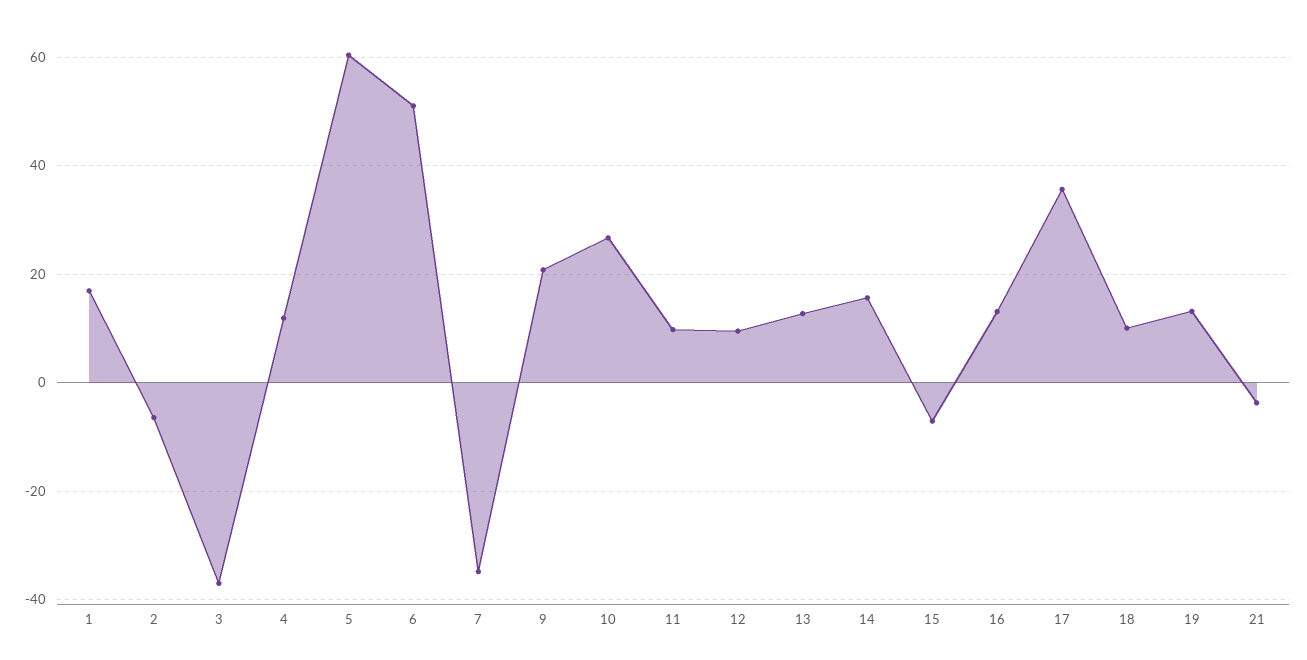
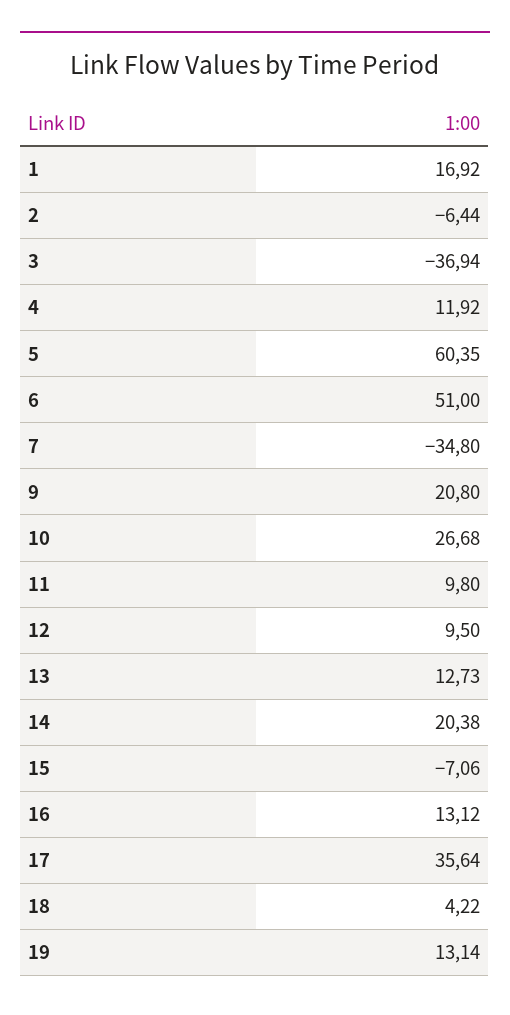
  {
    "1": 16.92,
    "2": -6.44,
    "3": -36.94,
    "4": 11.92,
    "5": 60.35,
    "6": 51,
    "7": -34.8,
    "9": 20.8,
    "10": 26.68,
    "11": 9.8,
    "12": 9.5,
    "13": 12.73,
-   "14": 16,
+   "14": 20.38,
    "15": -7.06,
    "16": 13.12,
    "17": 35.64,
-   "18": 10,
+   "18": 4.22,
-   "19": 13.14,
+   "19": 13.14
-   "21": -4
  }

